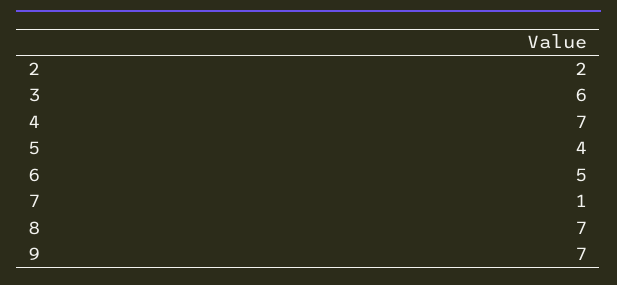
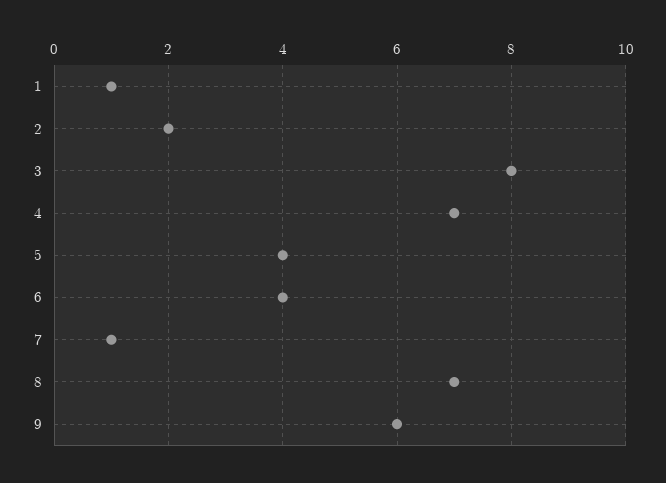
  {
    "2": 2,
-   "3": 6,
+   "3": 8,
    "4": 7,
    "5": 4,
-   "6": 5,
+   "6": 4,
    "7": 1,
    "8": 7,
-   "9": 7
+   "9": 6,
+   "1": 1
  }

